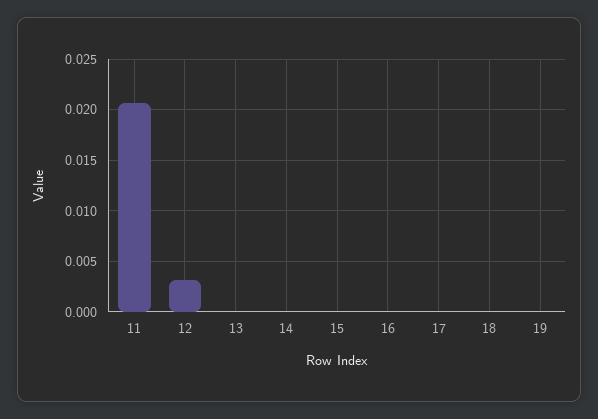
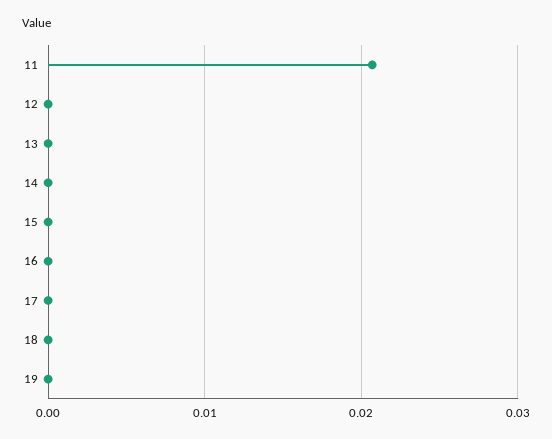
  {
    "11": 0.021,
-   "12": 0.003,
+   "12": 0,
    "13": 0,
    "14": 0,
    "15": 0,
    "16": 0,
    "17": 0,
    "18": 0,
    "19": 0
  }

